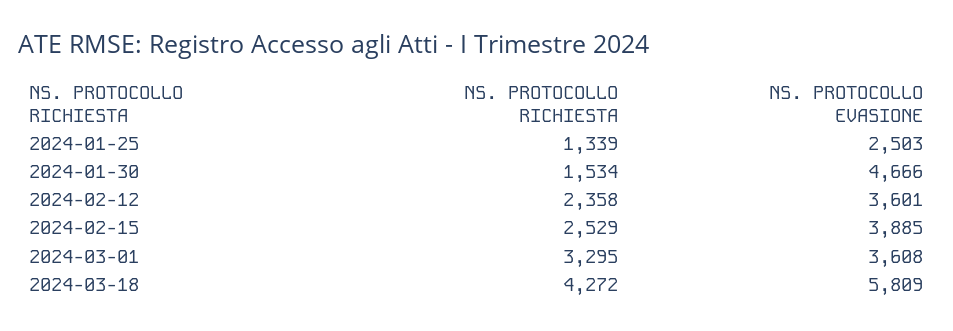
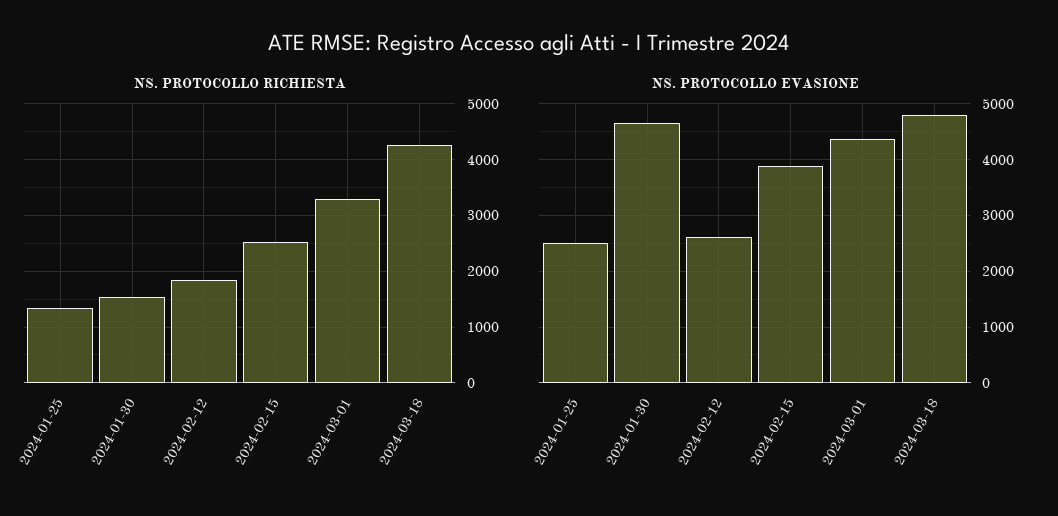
  {
    "NS. PROTOCOLLO RICHIESTA": {
      "2024-01-25": 1339,
      "2024-01-30": 1534,
-     "2024-02-12": 2358,
+     "2024-02-12": 1800,
      "2024-02-15": 2529,
      "2024-03-01": 3295,
      "2024-03-18": 4272
    },
    "NS. PROTOCOLLO EVASIONE": {
      "2024-01-25": 2503,
      "2024-01-30": 4666,
-     "2024-02-12": 3601,
+     "2024-02-12": 2600,
      "2024-02-15": 3885,
-     "2024-03-01": 3608,
+     "2024-03-01": 4400,
-     "2024-03-18": 5809
+     "2024-03-18": 4800
    }
  }

